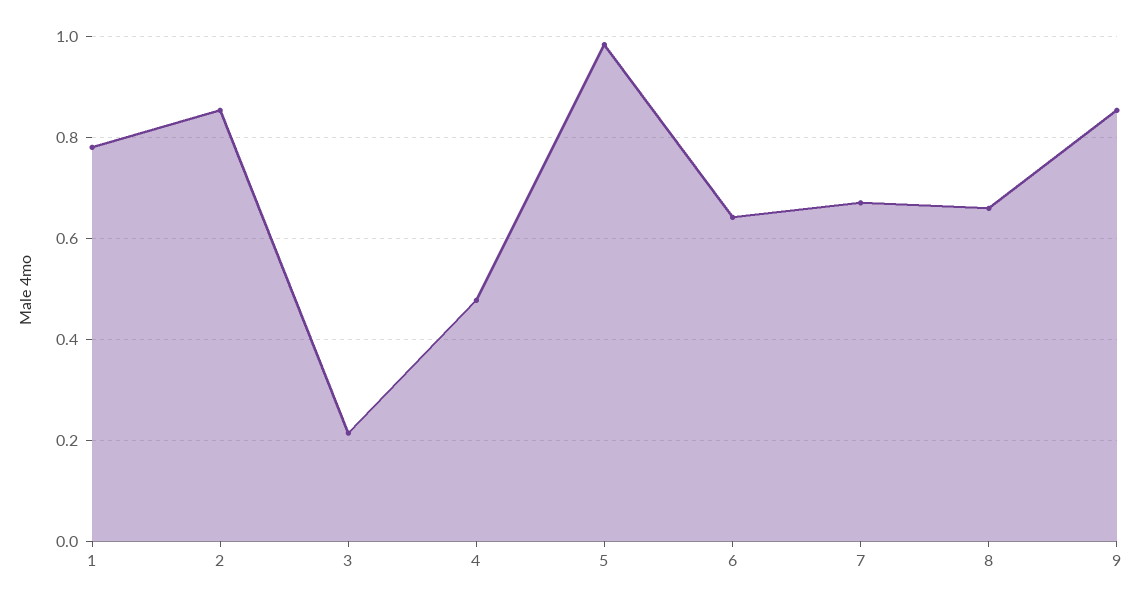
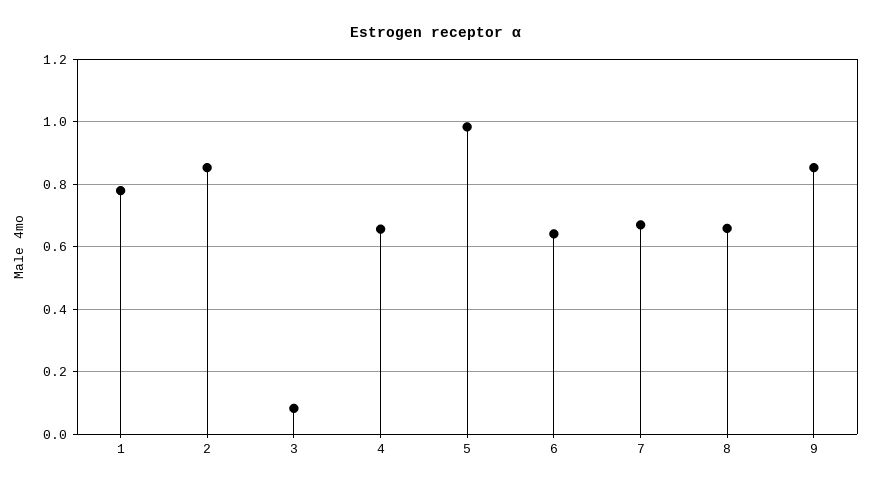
  {
    "1": 0.78,
    "2": 0.86,
-   "3": 0.22,
+   "3": 0.08,
-   "4": 0.48,
+   "4": 0.66,
    "5": 0.98,
    "6": 0.64,
    "7": 0.68,
    "8": 0.66,
    "9": 0.86
  }

